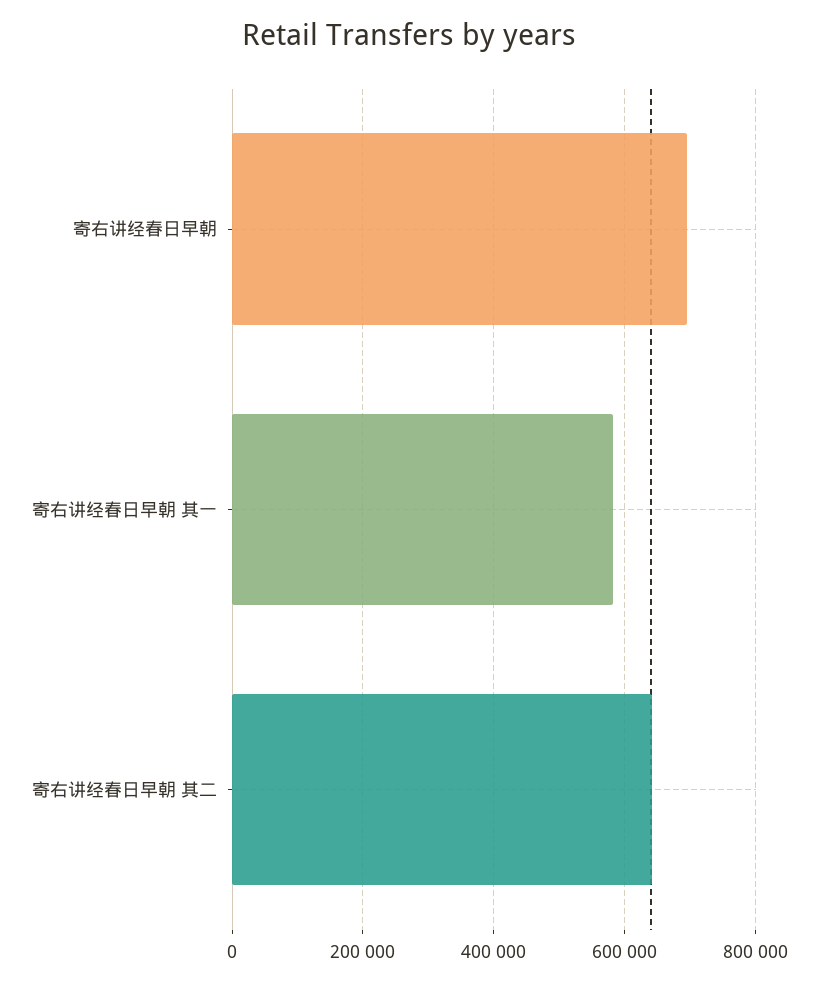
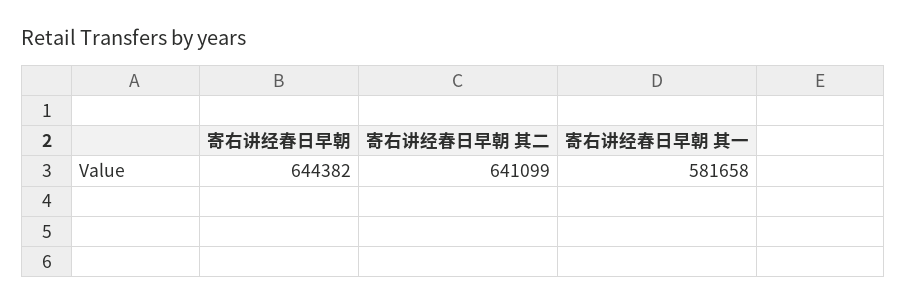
  {
-   "寄右讲经春日早朝": 700000,
+   "寄右讲经春日早朝": 644382,
    "寄右讲经春日早朝 其一": 581658,
    "寄右讲经春日早朝 其二": 641099
  }

